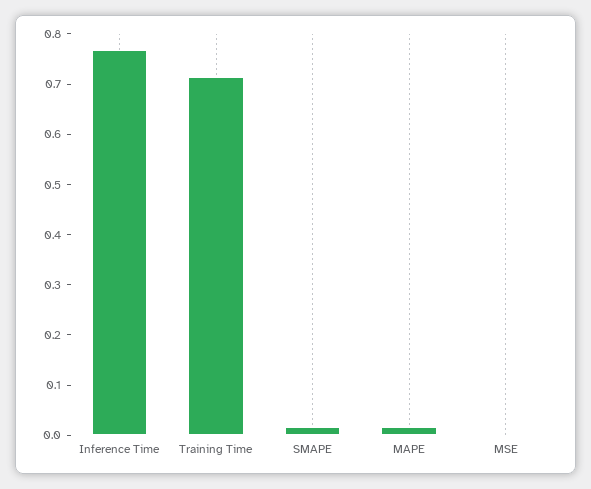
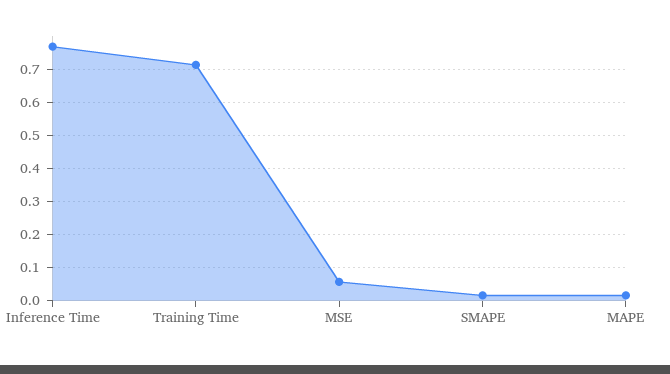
  {
    "Inference Time": 0.76,
    "Training Time": 0.72,
    "SMAPE": 0.02,
    "MAPE": 0.02,
-   "MSE": 0
+   "MSE": 0.06
  }

